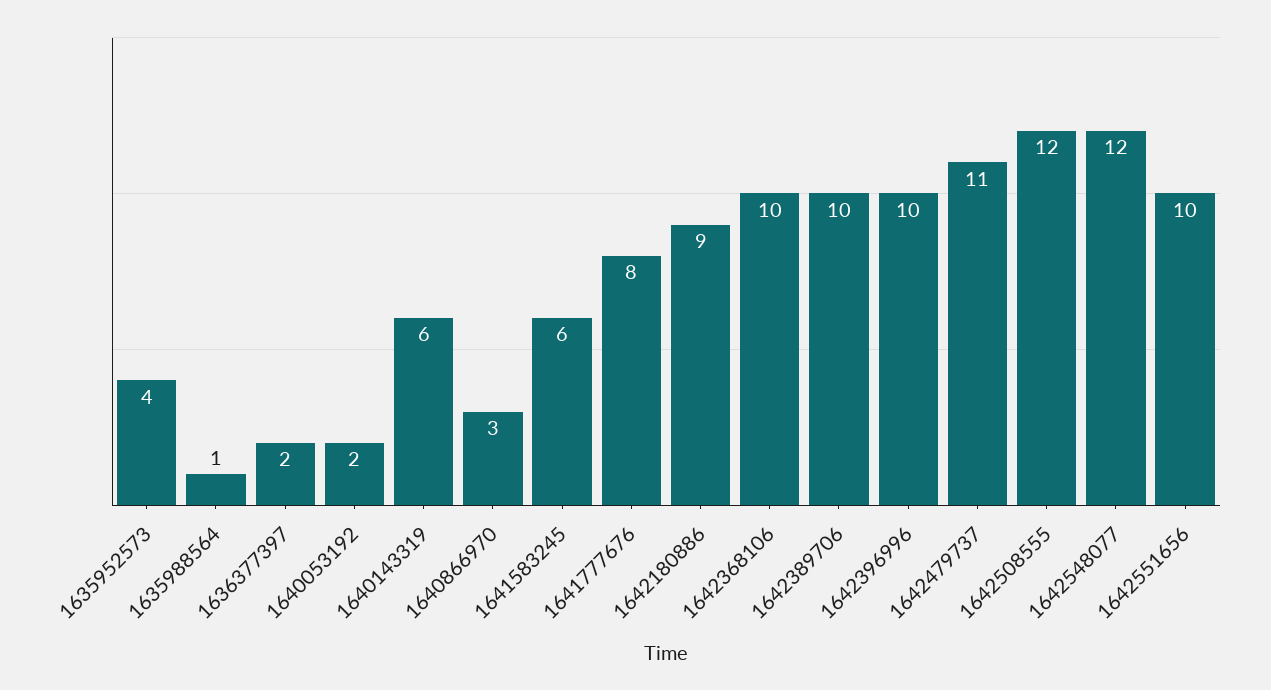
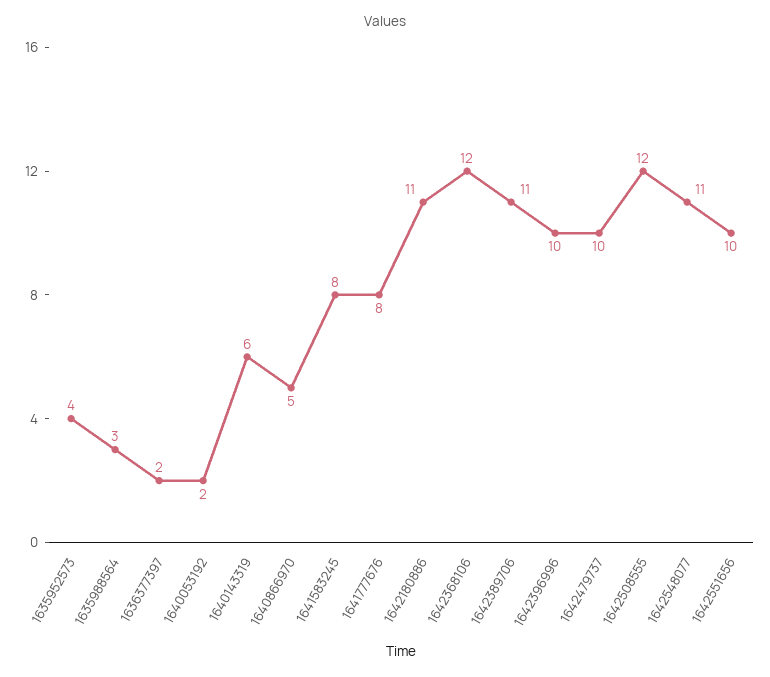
  {
    "1635952573": 4,
-   "1635988564": 1,
+   "1635988564": 3,
    "1636377397": 2,
    "1640053192": 2,
    "1640143319": 6,
-   "1640866970": 3,
+   "1640866970": 5,
-   "1641583245": 6,
+   "1641583245": 8,
    "1641777676": 8,
-   "1642180886": 9,
+   "1642180886": 11,
-   "1642368106": 10,
+   "1642368106": 12,
-   "1642389706": 10,
+   "1642389706": 11,
    "1642396996": 10,
-   "1642479737": 11,
+   "1642479737": 10,
    "1642508555": 12,
-   "1642548077": 12,
+   "1642548077": 11,
    "1642551656": 10
  }

